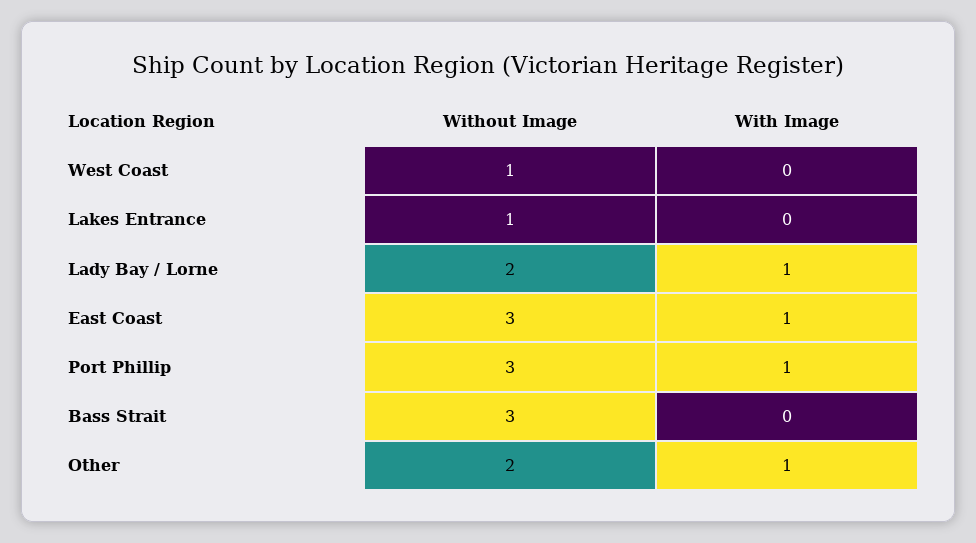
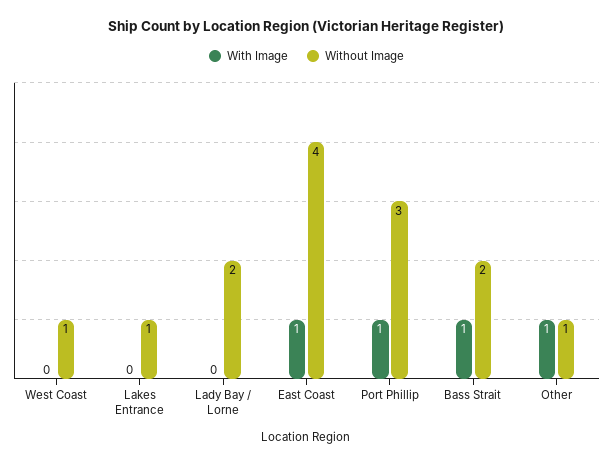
  {
    "Without Image": {
      "West Coast": 1,
      "Lakes Entrance": 1,
      "Lady Bay / Lorne": 2,
-     "East Coast": 3,
+     "East Coast": 4,
      "Port Phillip": 3,
-     "Bass Strait": 3,
+     "Bass Strait": 2,
-     "Other": 2
+     "Other": 1
    },
    "With Image": {
      "West Coast": 0,
      "Lakes Entrance": 0,
-     "Lady Bay / Lorne": 1,
+     "Lady Bay / Lorne": 0,
      "East Coast": 1,
      "Port Phillip": 1,
-     "Bass Strait": 0,
+     "Bass Strait": 1,
      "Other": 1
    }
  }

